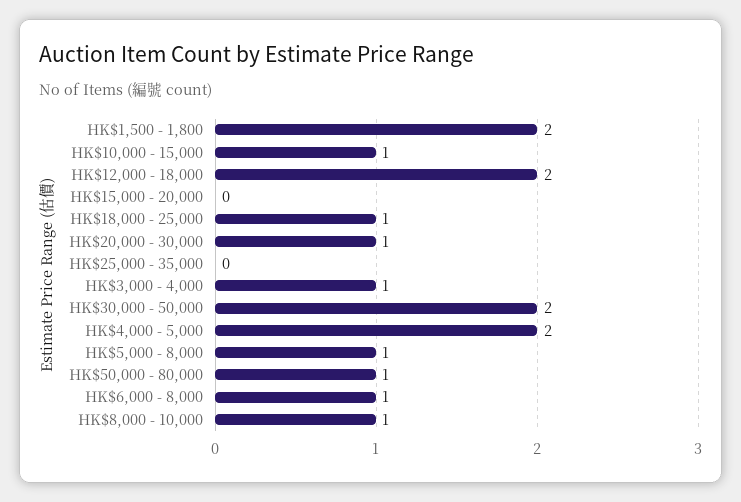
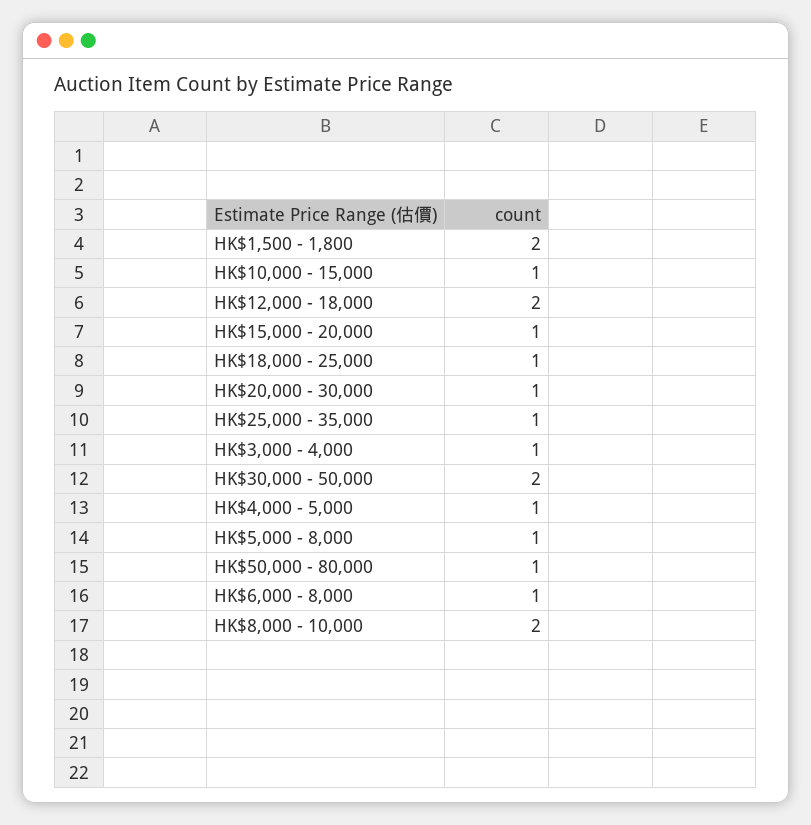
  {
    "HK$1,500 - 1,800": 2,
    "HK$10,000 - 15,000": 1,
    "HK$12,000 - 18,000": 2,
-   "HK$15,000 - 20,000": 0,
+   "HK$15,000 - 20,000": 1,
    "HK$18,000 - 25,000": 1,
    "HK$20,000 - 30,000": 1,
-   "HK$25,000 - 35,000": 0,
+   "HK$25,000 - 35,000": 1,
    "HK$3,000 - 4,000": 1,
    "HK$30,000 - 50,000": 2,
-   "HK$4,000 - 5,000": 2,
+   "HK$4,000 - 5,000": 1,
    "HK$5,000 - 8,000": 1,
    "HK$50,000 - 80,000": 1,
    "HK$6,000 - 8,000": 1,
-   "HK$8,000 - 10,000": 1
+   "HK$8,000 - 10,000": 2
  }

